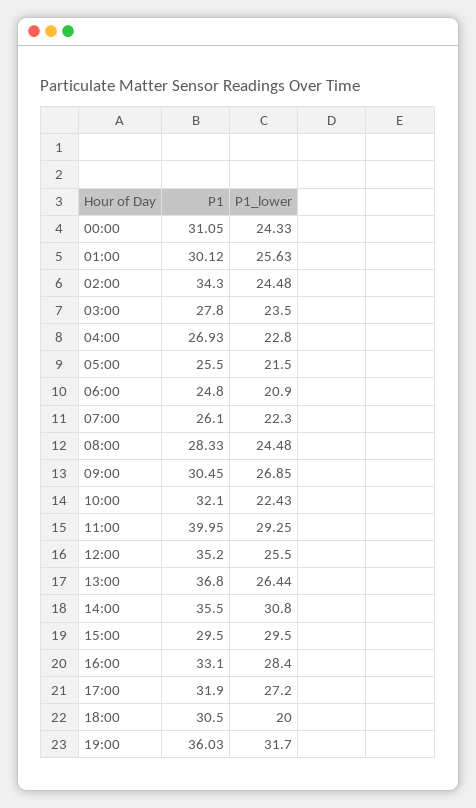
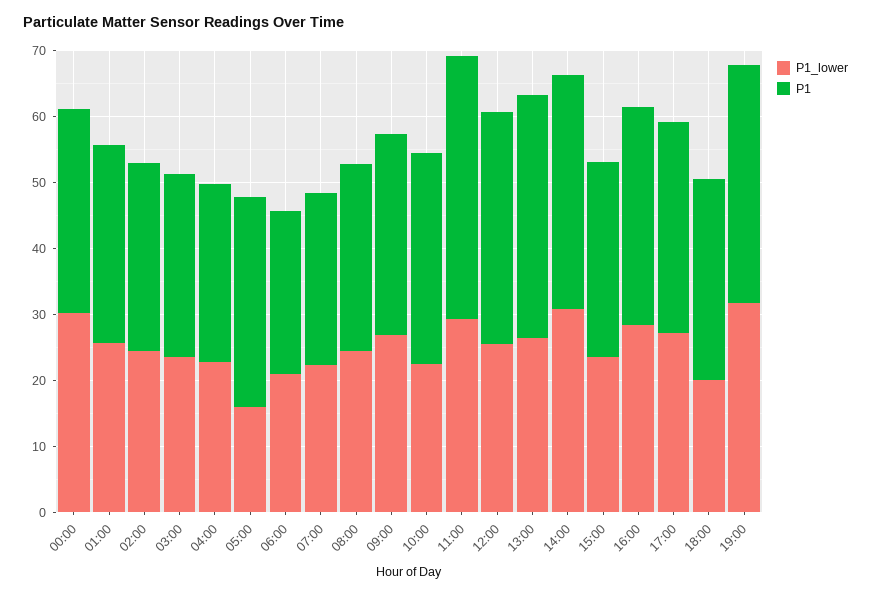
  {
    "P1": {
      "00:00": 31.05,
      "01:00": 30.12,
-     "02:00": 34.3,
+     "02:00": 28,
      "03:00": 27.8,
      "04:00": 26.93,
-     "05:00": 25.5,
+     "05:00": 32,
      "06:00": 24.8,
      "07:00": 26.1,
      "08:00": 28.33,
      "09:00": 30.45,
      "10:00": 32.1,
      "11:00": 39.95,
      "12:00": 35.2,
      "13:00": 36.8,
      "14:00": 35.5,
      "15:00": 29.5,
      "16:00": 33.1,
      "17:00": 31.9,
      "18:00": 30.5,
      "19:00": 36.03
    },
    "P1_lower": {
-     "00:00": 24.33,
+     "00:00": 30,
      "01:00": 25.63,
      "02:00": 24.48,
      "03:00": 23.5,
      "04:00": 22.8,
-     "05:00": 21.5,
+     "05:00": 16,
      "06:00": 20.9,
      "07:00": 22.3,
      "08:00": 24.48,
      "09:00": 26.85,
      "10:00": 22.43,
      "11:00": 29.25,
      "12:00": 25.5,
      "13:00": 26.44,
      "14:00": 30.8,
-     "15:00": 29.5,
+     "15:00": 24,
      "16:00": 28.4,
      "17:00": 27.2,
      "18:00": 20,
      "19:00": 31.7
    }
  }

